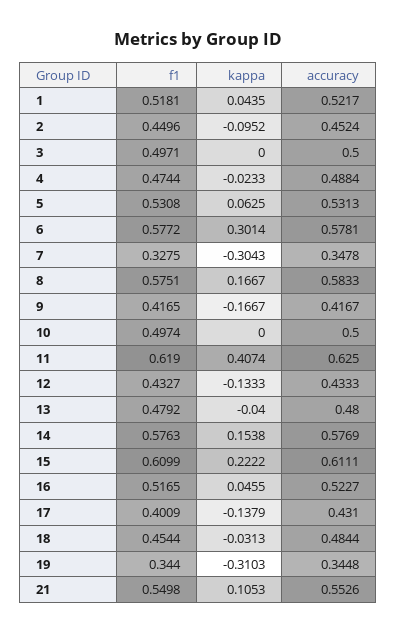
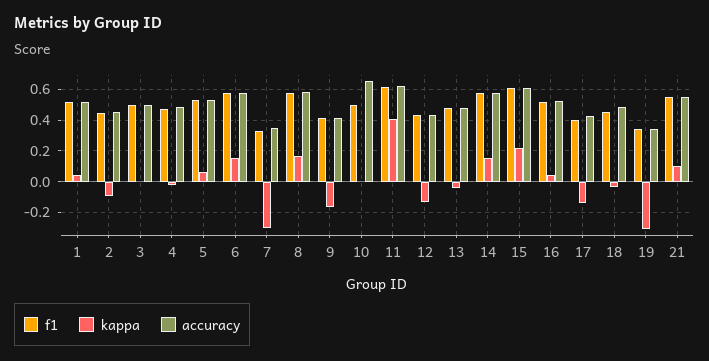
  {
    "f1": {
      "1": 0.5181,
      "2": 0.4496,
      "3": 0.4971,
      "4": 0.4744,
      "5": 0.5308,
      "6": 0.5772,
      "7": 0.3275,
      "8": 0.5751,
      "9": 0.4165,
      "10": 0.4974,
      "11": 0.619,
      "12": 0.4327,
      "13": 0.4792,
      "14": 0.5763,
      "15": 0.6099,
      "16": 0.5165,
      "17": 0.4009,
      "18": 0.4544,
      "19": 0.344,
      "21": 0.5498
    },
    "kappa": {
      "1": 0.0435,
      "2": -0.0952,
      "3": 0,
      "4": -0.0233,
      "5": 0.0625,
-     "6": 0.3014,
+     "6": 0.15,
      "7": -0.3043,
      "8": 0.1667,
      "9": -0.1667,
      "10": 0,
      "11": 0.4074,
      "12": -0.1333,
      "13": -0.04,
      "14": 0.1538,
      "15": 0.2222,
      "16": 0.0455,
      "17": -0.1379,
      "18": -0.0313,
      "19": -0.3103,
      "21": 0.1053
    },
    "accuracy": {
      "1": 0.5217,
      "2": 0.4524,
      "3": 0.5,
      "4": 0.4884,
      "5": 0.5313,
      "6": 0.5781,
      "7": 0.3478,
      "8": 0.5833,
      "9": 0.4167,
-     "10": 0.5,
+     "10": 0.65,
      "11": 0.625,
      "12": 0.4333,
      "13": 0.48,
      "14": 0.5769,
      "15": 0.6111,
      "16": 0.5227,
      "17": 0.431,
      "18": 0.4844,
      "19": 0.3448,
      "21": 0.5526
    }
  }

